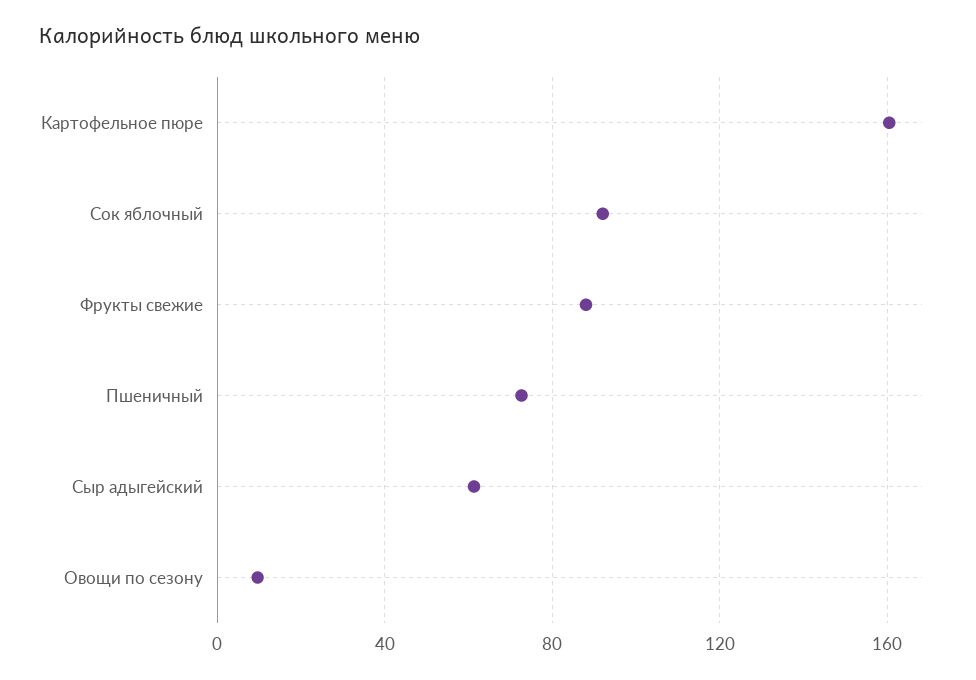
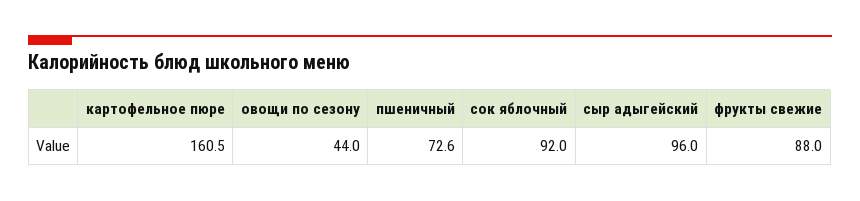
  {
    "Картофельное пюре": 160.5,
    "Сок яблочный": 92,
    "Фрукты свежие": 88,
    "Пшеничный": 72.6,
-   "Сыр адыгейский": 60,
+   "Сыр адыгейский": 96,
-   "Овощи по сезону": 10
+   "Овощи по сезону": 44
  }

